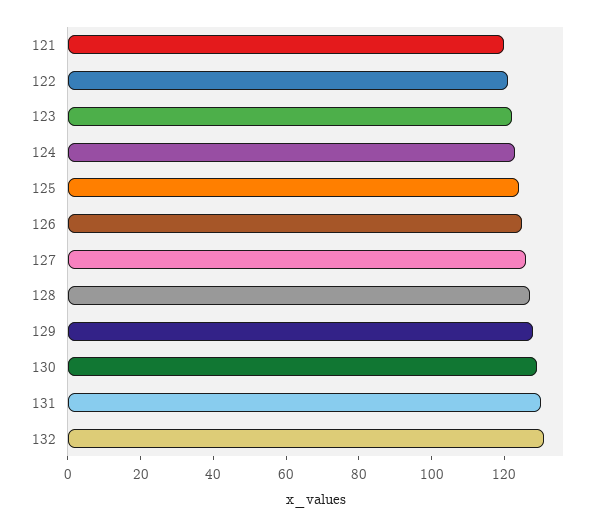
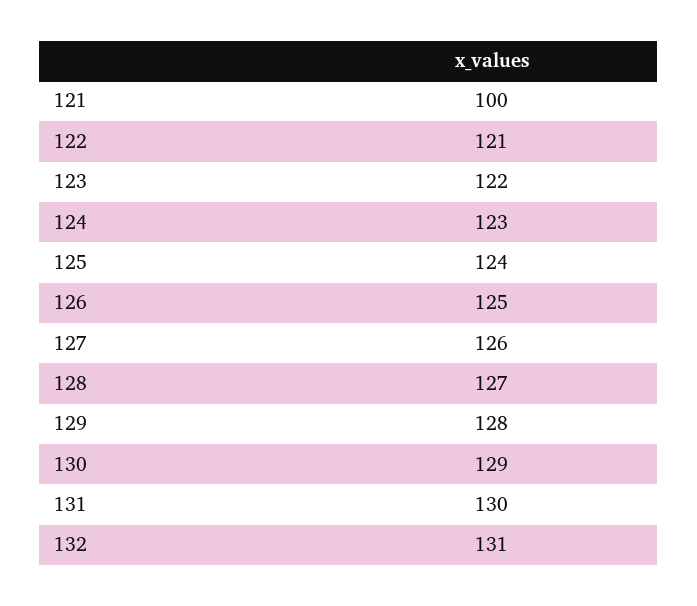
  {
-   "121": 120,
+   "121": 100,
    "122": 121,
    "123": 122,
    "124": 123,
    "125": 124,
    "126": 125,
    "127": 126,
    "128": 127,
    "129": 128,
    "130": 129,
    "131": 130,
    "132": 131
  }

